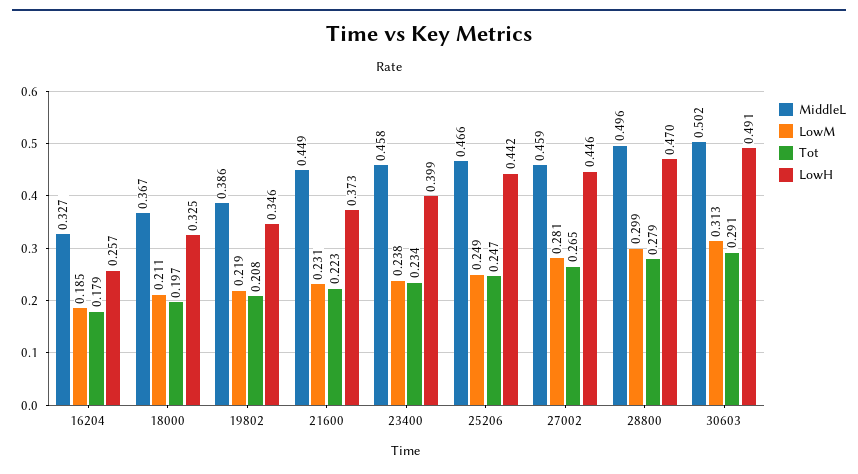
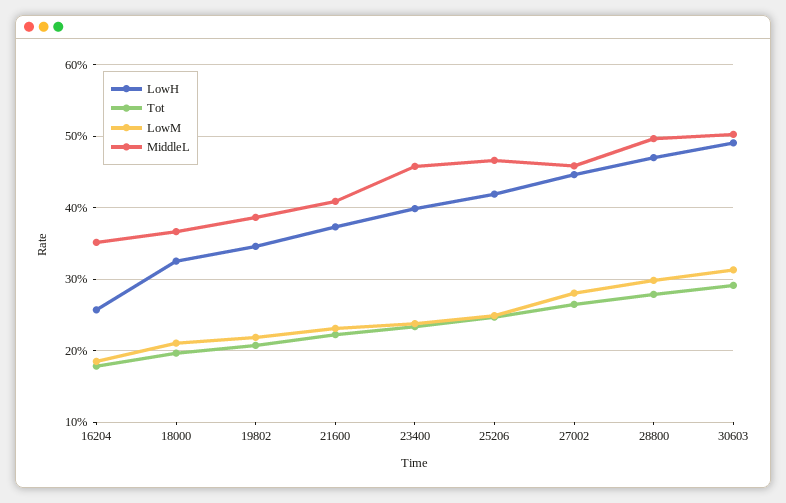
  {
    "MiddleL": {
-     "16204": 0.327,
+     "16204": 0.35,
      "18000": 0.367,
      "19802": 0.386,
-     "21600": 0.449,
+     "21600": 0.41,
      "23400": 0.458,
      "25206": 0.466,
      "27002": 0.459,
      "28800": 0.496,
      "30603": 0.502
    },
    "LowM": {
      "16204": 0.185,
      "18000": 0.211,
      "19802": 0.219,
      "21600": 0.231,
      "23400": 0.238,
      "25206": 0.249,
      "27002": 0.281,
      "28800": 0.299,
      "30603": 0.313
    },
    "Tot": {
      "16204": 0.179,
      "18000": 0.197,
      "19802": 0.208,
      "21600": 0.223,
      "23400": 0.234,
      "25206": 0.247,
      "27002": 0.265,
      "28800": 0.279,
      "30603": 0.291
    },
    "LowH": {
      "16204": 0.257,
      "18000": 0.325,
      "19802": 0.346,
      "21600": 0.373,
      "23400": 0.399,
-     "25206": 0.442,
+     "25206": 0.42,
      "27002": 0.446,
      "28800": 0.47,
      "30603": 0.491
    }
  }

